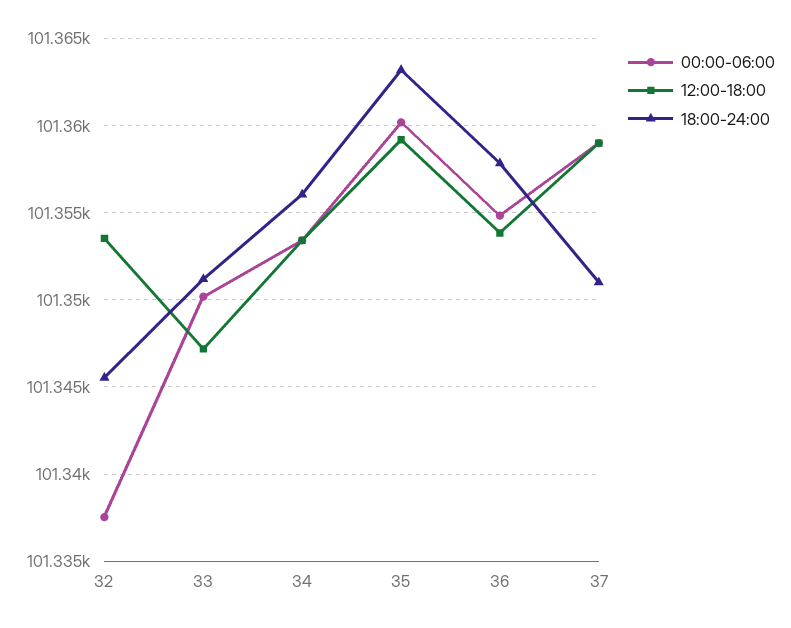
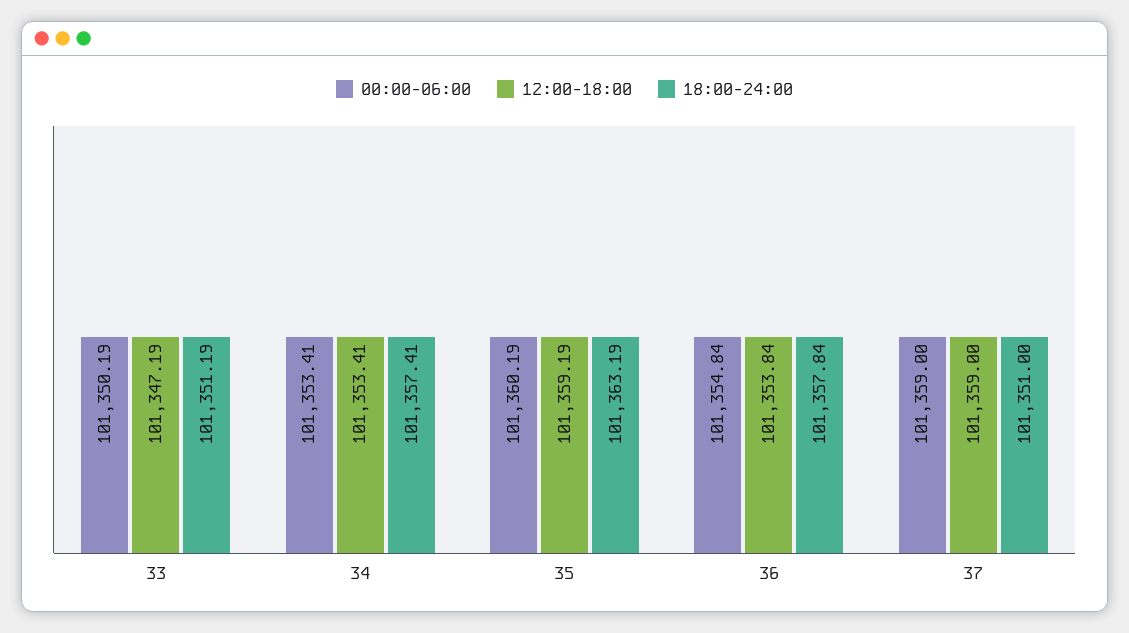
  {
    "00:00-06:00": {
-     "32": 101337.5,
      "33": 101350.19,
      "34": 101353.41,
      "35": 101360.19,
      "36": 101354.84,
      "37": 101359
    },
    "12:00-18:00": {
-     "32": 101353.5,
      "33": 101347.19,
      "34": 101353.41,
      "35": 101359.19,
      "36": 101353.84,
      "37": 101359
    },
    "18:00-24:00": {
-     "32": 101345.5,
      "33": 101351.19,
-     "34": 101356,
+     "34": 101357.41,
      "35": 101363.19,
      "36": 101357.84,
      "37": 101351
    }
  }

